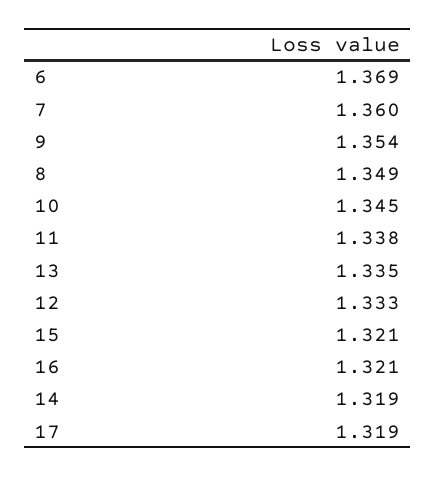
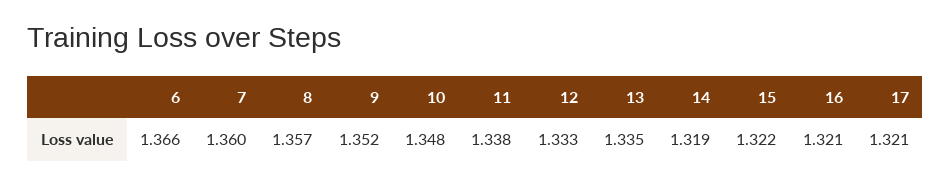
  {
-   "6": 1.369,
+   "6": 1.366,
    "7": 1.36,
-   "9": 1.354,
+   "9": 1.352,
-   "8": 1.349,
+   "8": 1.357,
-   "10": 1.345,
+   "10": 1.348,
    "11": 1.338,
    "13": 1.335,
    "12": 1.333,
-   "15": 1.321,
+   "15": 1.322,
    "16": 1.321,
    "14": 1.319,
-   "17": 1.319
+   "17": 1.321
  }

